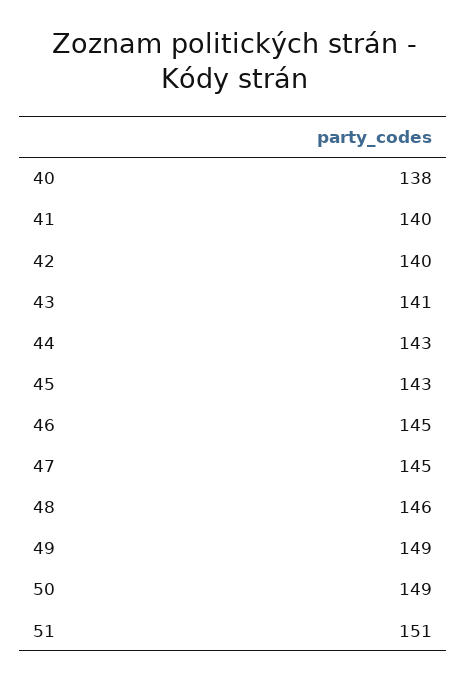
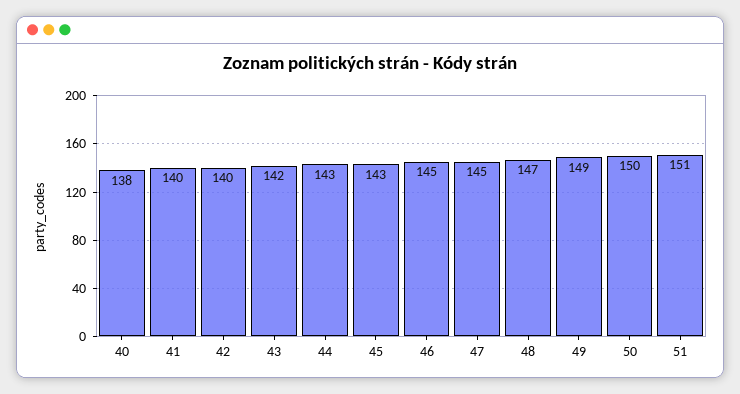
  {
    "40": 138,
    "41": 140,
    "42": 140,
-   "43": 141,
+   "43": 142,
    "44": 143,
    "45": 143,
    "46": 145,
    "47": 145,
-   "48": 146,
+   "48": 147,
    "49": 149,
-   "50": 149,
+   "50": 150,
    "51": 151
  }

